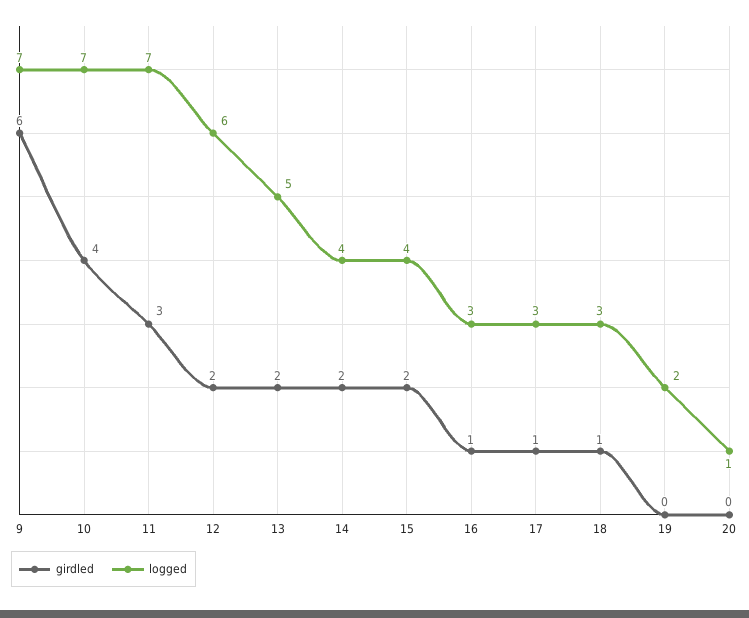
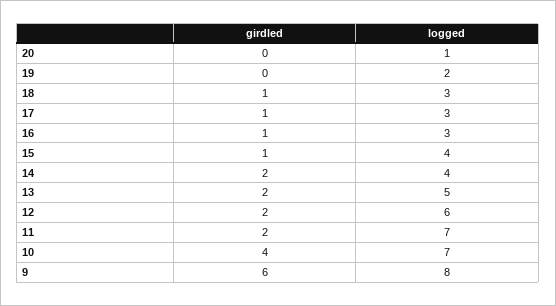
  {
    "girdled": {
      "9": 6,
      "10": 4,
-     "11": 3,
+     "11": 2,
      "12": 2,
      "13": 2,
      "14": 2,
-     "15": 2,
+     "15": 1,
      "16": 1,
      "17": 1,
      "18": 1,
      "19": 0,
      "20": 0
    },
    "logged": {
-     "9": 7,
+     "9": 8,
      "10": 7,
      "11": 7,
      "12": 6,
      "13": 5,
      "14": 4,
      "15": 4,
      "16": 3,
      "17": 3,
      "18": 3,
      "19": 2,
      "20": 1
    }
  }

